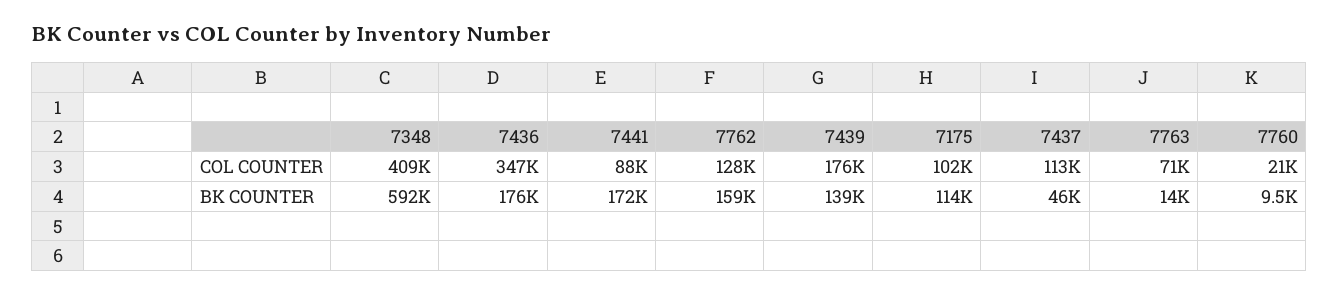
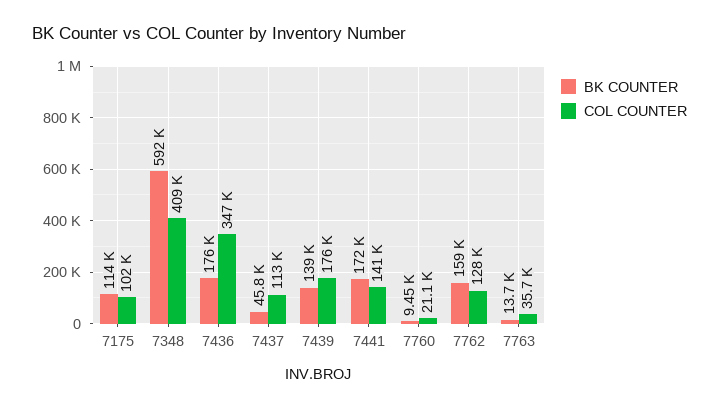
  {
    "COL COUNTER": {
      "7348": 409000,
      "7436": 347000,
-     "7441": 88000,
+     "7441": 141000,
      "7762": 128000,
      "7439": 176000,
      "7175": 102000,
      "7437": 113000,
-     "7763": 71000,
+     "7763": 35700,
      "7760": 21100
    },
    "BK COUNTER": {
      "7348": 592000,
      "7436": 176000,
      "7441": 172000,
      "7762": 159000,
      "7439": 139000,
      "7175": 114000,
      "7437": 45800,
      "7763": 13700,
      "7760": 9450
    }
  }

